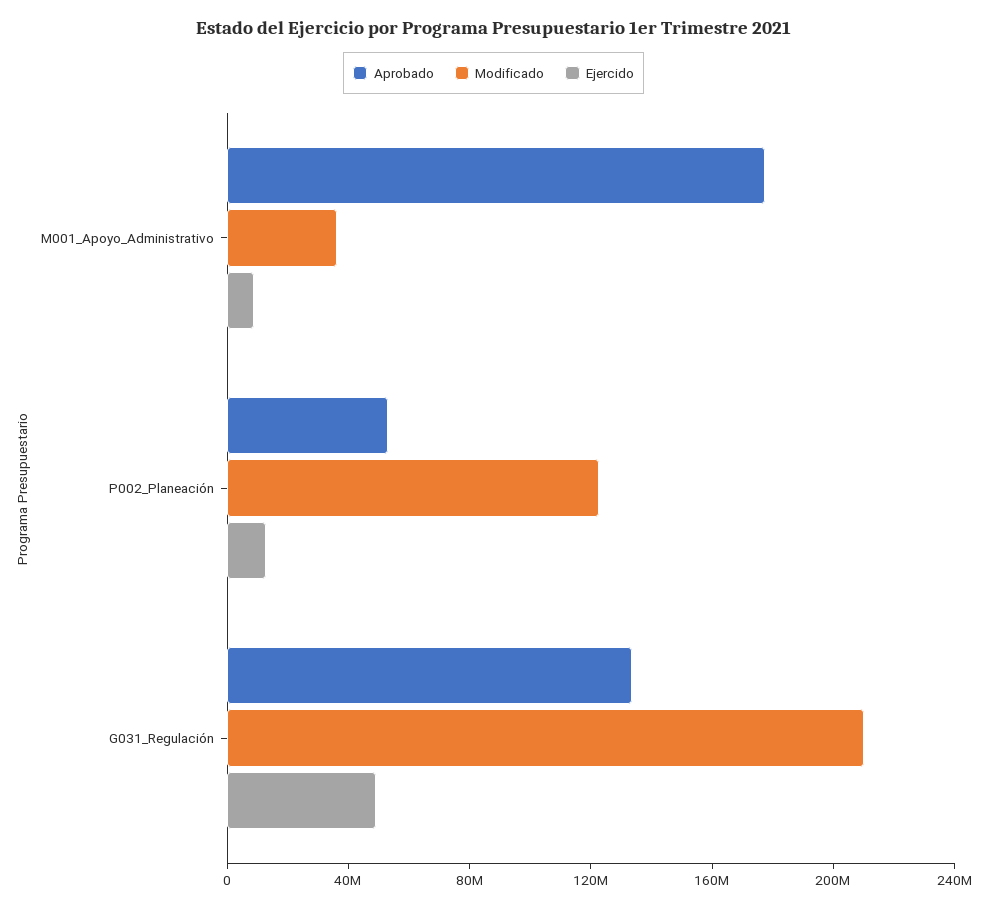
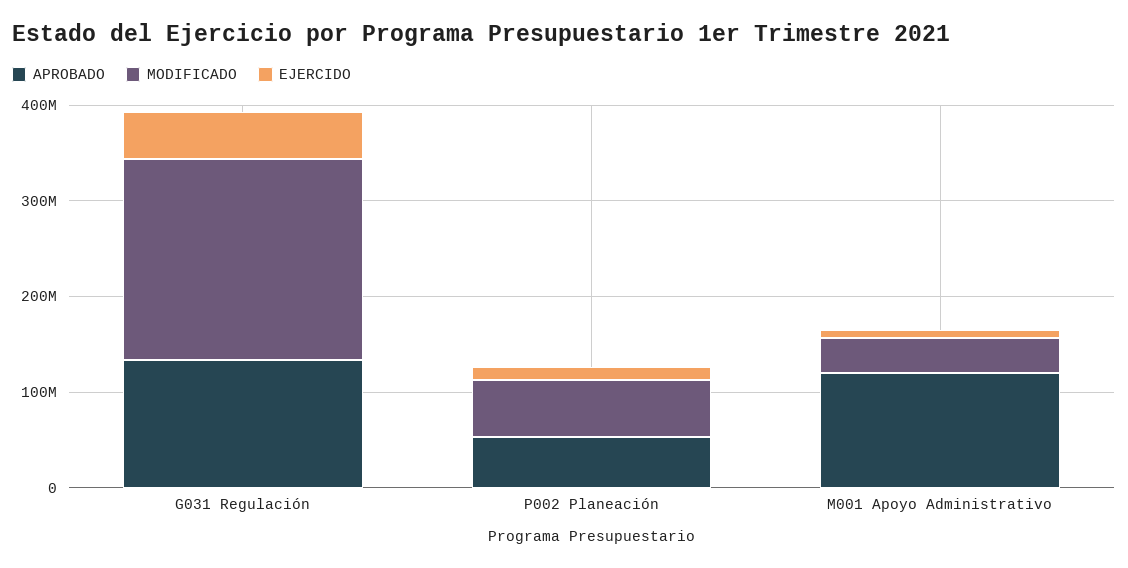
  {
    "Aprobado": {
-     "M001_Apoyo_Administrativo": 180000000,
+     "M001_Apoyo_Administrativo": 120000000,
      "P002_Planeación": 50000000,
      "G031_Regulación": 130000000
    },
    "Modificado": {
      "M001_Apoyo_Administrativo": 40000000,
-     "P002_Planeación": 120000000,
+     "P002_Planeación": 60000000,
      "G031_Regulación": 210000000
    },
    "Ejercido": {
      "M001_Apoyo_Administrativo": 10000000,
      "P002_Planeación": 10000000,
      "G031_Regulación": 50000000
    }
  }

